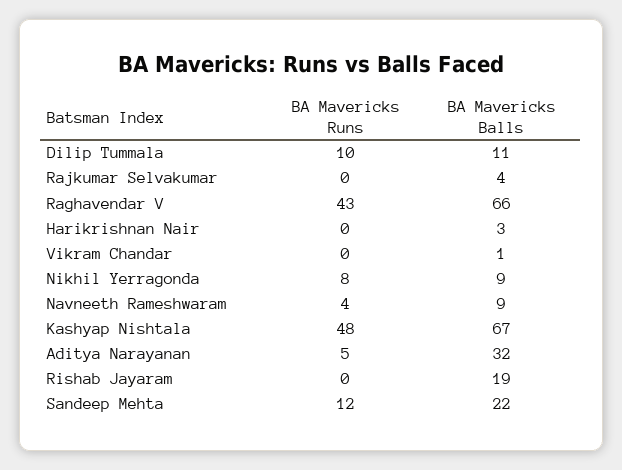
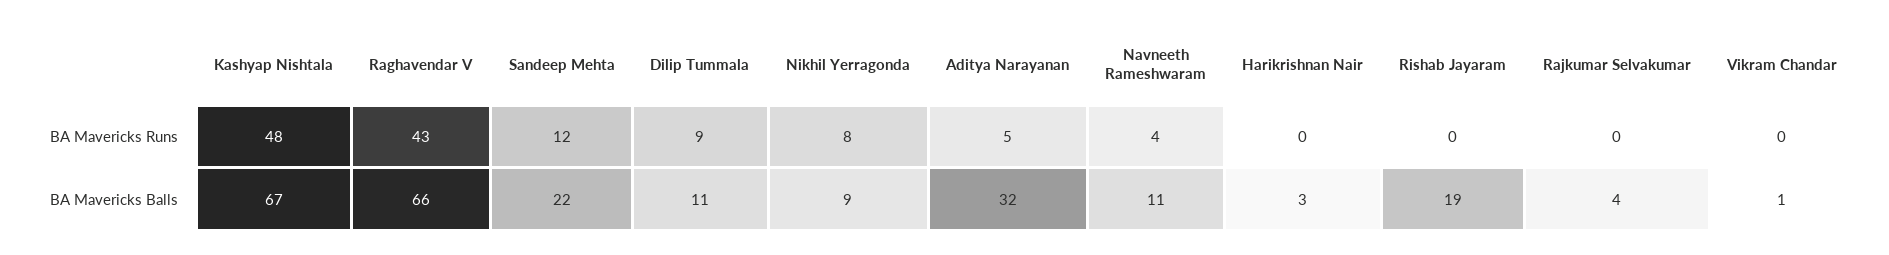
  {
    "BA Mavericks Runs": {
-     "Dilip Tummala": 10,
+     "Dilip Tummala": 9,
      "Rajkumar Selvakumar": 0,
      "Raghavendar V": 43,
      "Harikrishnan Nair": 0,
      "Vikram Chandar": 0,
      "Nikhil Yerragonda": 8,
      "Navneeth Rameshwaram": 4,
      "Kashyap Nishtala": 48,
      "Aditya Narayanan": 5,
      "Rishab Jayaram": 0,
      "Sandeep Mehta": 12
    },
    "BA Mavericks Balls": {
      "Dilip Tummala": 11,
      "Rajkumar Selvakumar": 4,
      "Raghavendar V": 66,
      "Harikrishnan Nair": 3,
      "Vikram Chandar": 1,
      "Nikhil Yerragonda": 9,
-     "Navneeth Rameshwaram": 9,
+     "Navneeth Rameshwaram": 11,
      "Kashyap Nishtala": 67,
      "Aditya Narayanan": 32,
      "Rishab Jayaram": 19,
      "Sandeep Mehta": 22
    }
  }

